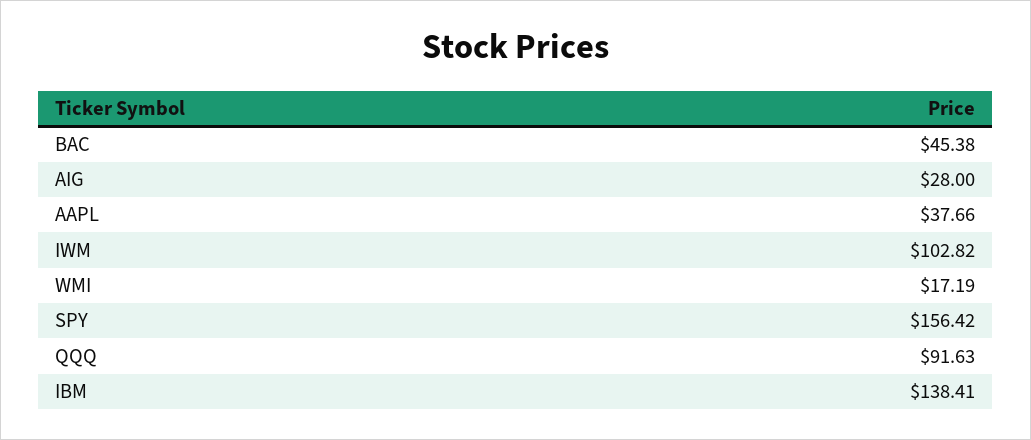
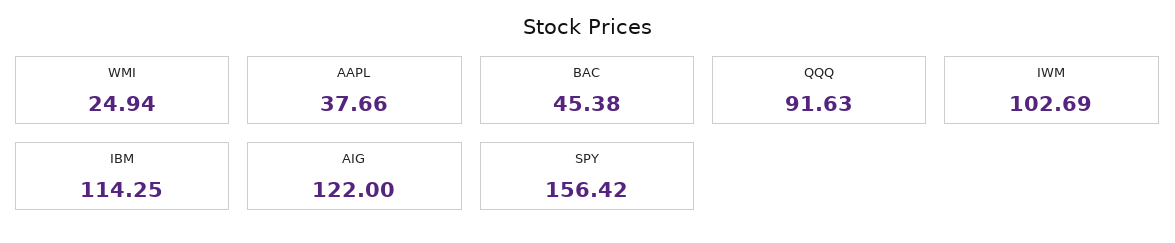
  {
    "BAC": 45.38,
-   "AIG": 28,
+   "AIG": 122,
    "AAPL": 37.66,
-   "IWM": 102.82,
+   "IWM": 102.69,
-   "WMI": 17.19,
+   "WMI": 24.94,
    "SPY": 156.42,
    "QQQ": 91.63,
-   "IBM": 138.41
+   "IBM": 114.25
  }

